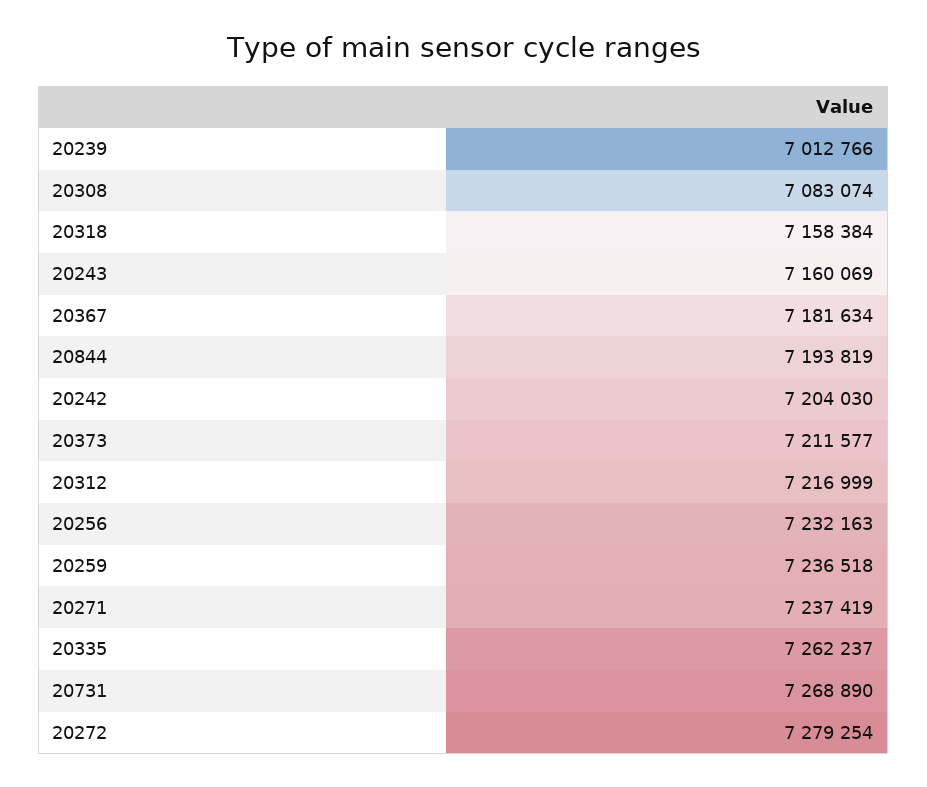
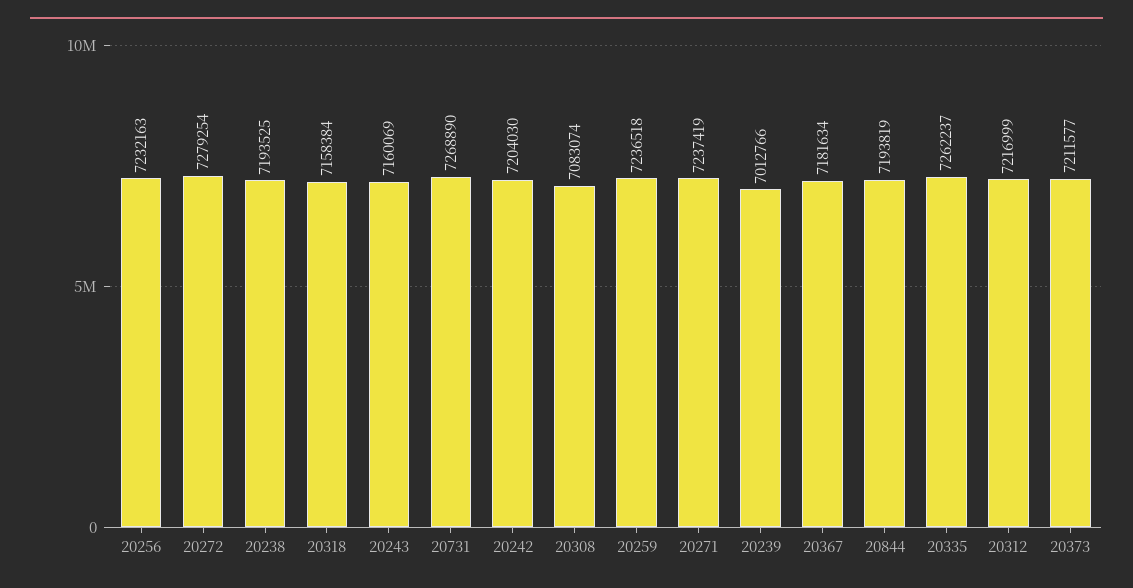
  {
    "20239": 7012766,
    "20308": 7083074,
    "20318": 7158384,
    "20243": 7160069,
    "20367": 7181634,
    "20844": 7193819,
    "20242": 7204030,
    "20373": 7211577,
    "20312": 7216999,
    "20256": 7232163,
    "20259": 7236518,
    "20271": 7237419,
    "20335": 7262237,
    "20731": 7268890,
-   "20272": 7279254
+   "20272": 7279254,
+   "20238": 7193525
  }

